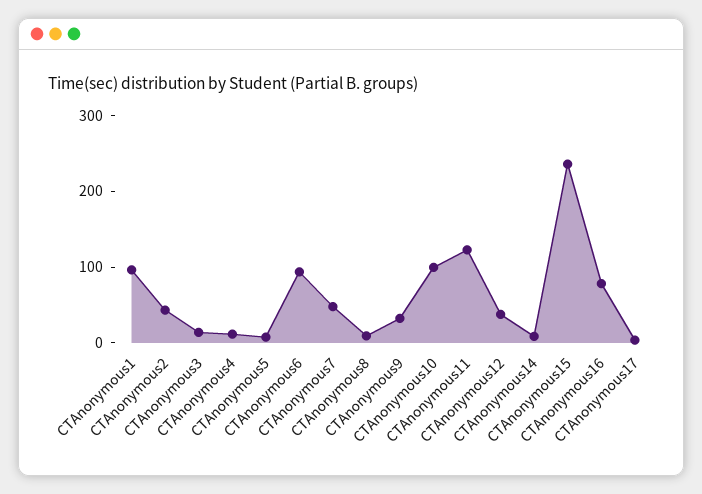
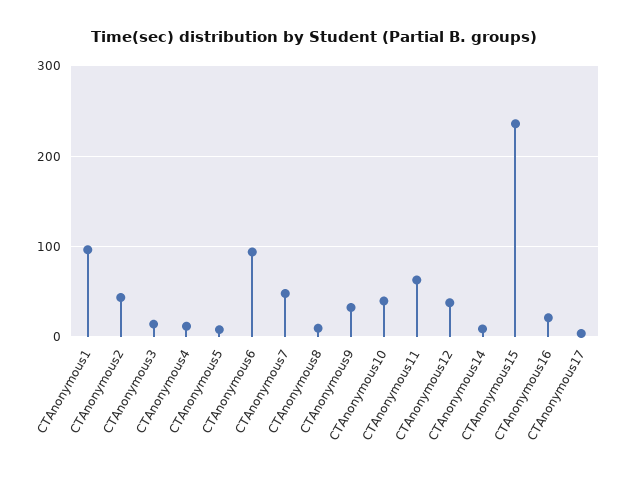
  {
    "CTAnonymous1": 100,
    "CTAnonymous2": 40,
    "CTAnonymous3": 10,
    "CTAnonymous4": 10,
    "CTAnonymous5": 10,
    "CTAnonymous6": 90,
    "CTAnonymous7": 50,
    "CTAnonymous8": 10,
    "CTAnonymous9": 30,
-   "CTAnonymous10": 100,
+   "CTAnonymous10": 40,
-   "CTAnonymous11": 120,
+   "CTAnonymous11": 60,
    "CTAnonymous12": 40,
    "CTAnonymous14": 10,
    "CTAnonymous15": 240,
-   "CTAnonymous16": 80,
+   "CTAnonymous16": 20,
    "CTAnonymous17": 0
  }

